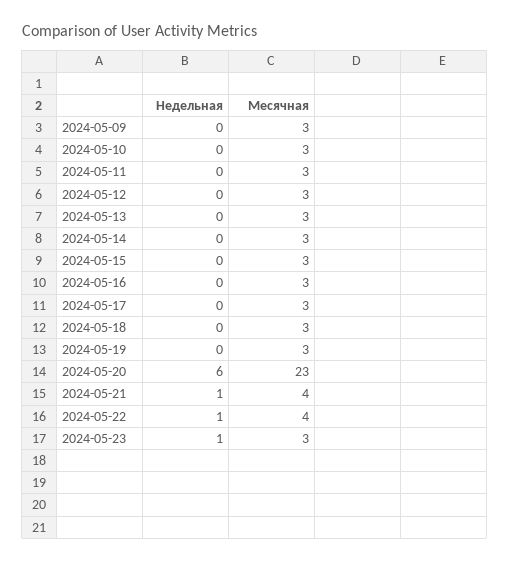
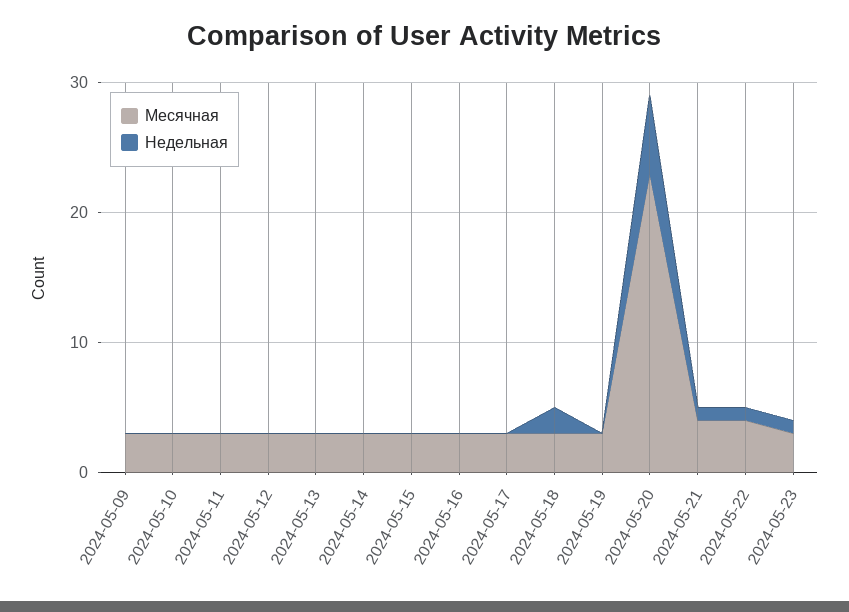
  {
    "Недельная": {
      "2024-05-09": 0,
      "2024-05-10": 0,
      "2024-05-11": 0,
      "2024-05-12": 0,
      "2024-05-13": 0,
      "2024-05-14": 0,
      "2024-05-15": 0,
      "2024-05-16": 0,
      "2024-05-17": 0,
-     "2024-05-18": 0,
+     "2024-05-18": 2,
      "2024-05-19": 0,
      "2024-05-20": 6,
      "2024-05-21": 1,
      "2024-05-22": 1,
      "2024-05-23": 1
    },
    "Месячная": {
      "2024-05-09": 3,
      "2024-05-10": 3,
      "2024-05-11": 3,
      "2024-05-12": 3,
      "2024-05-13": 3,
      "2024-05-14": 3,
      "2024-05-15": 3,
      "2024-05-16": 3,
      "2024-05-17": 3,
      "2024-05-18": 3,
      "2024-05-19": 3,
      "2024-05-20": 23,
      "2024-05-21": 4,
      "2024-05-22": 4,
      "2024-05-23": 3
    }
  }

